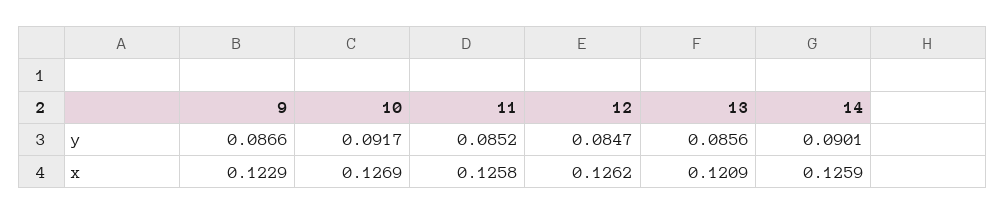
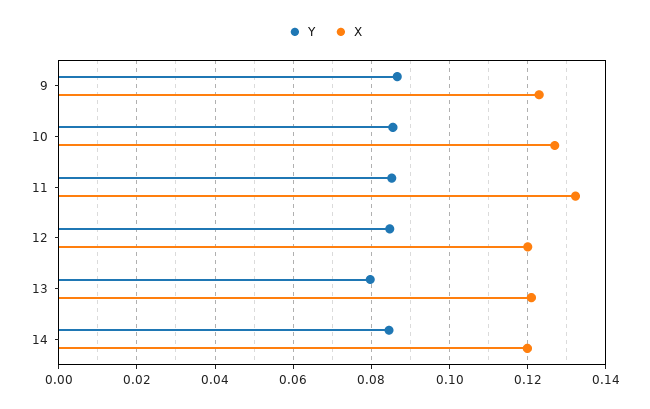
  {
    "y": {
      "9": 0.0866,
-     "10": 0.0917,
+     "10": 0.086,
      "11": 0.0852,
      "12": 0.0847,
-     "13": 0.0856,
+     "13": 0.08,
-     "14": 0.0901
+     "14": 0.084
    },
    "x": {
      "9": 0.1229,
      "10": 0.1269,
-     "11": 0.1258,
+     "11": 0.132,
-     "12": 0.1262,
+     "12": 0.12,
      "13": 0.1209,
-     "14": 0.1259
+     "14": 0.12
    }
  }

